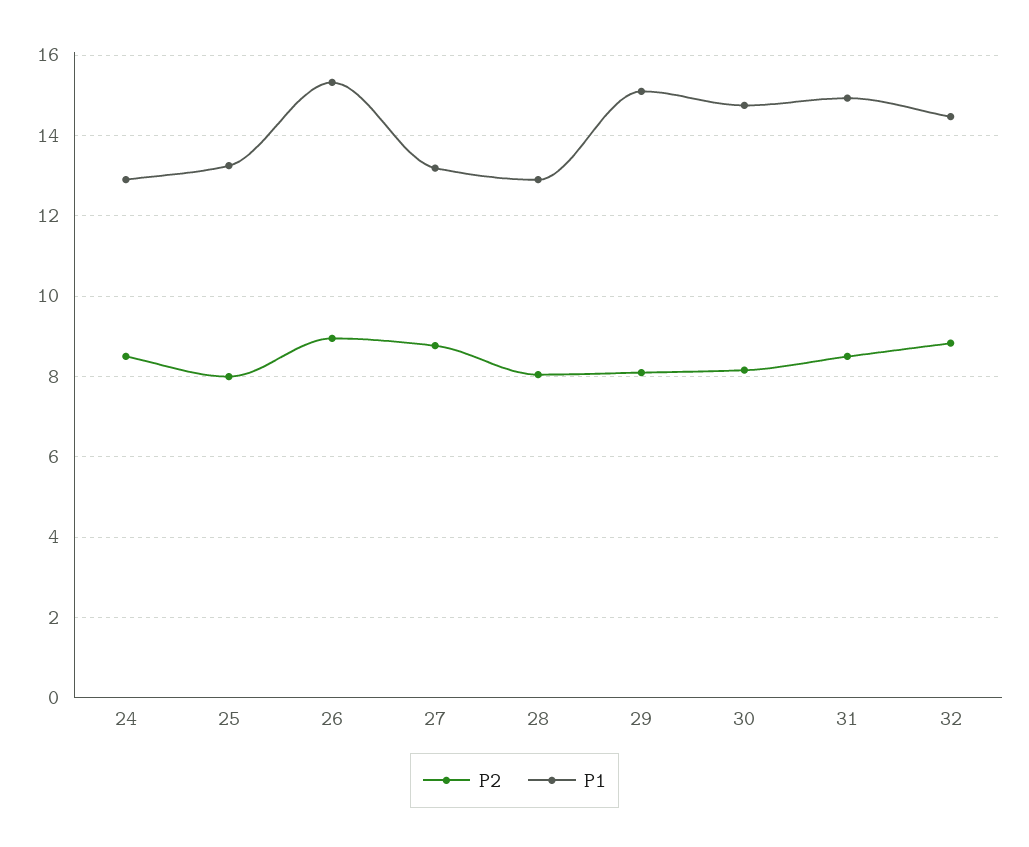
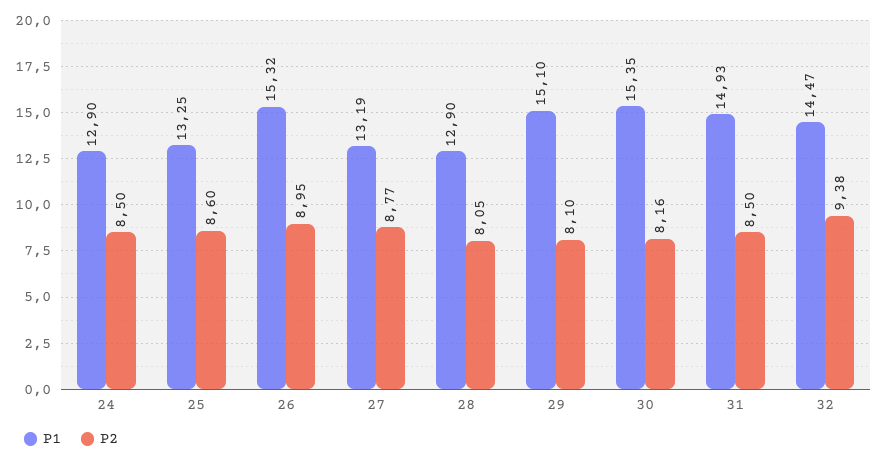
  {
    "P2": {
      "24": 8.5,
-     "25": 8,
+     "25": 8.6,
      "26": 8.95,
      "27": 8.77,
      "28": 8.05,
      "29": 8.1,
      "30": 8.16,
      "31": 8.5,
-     "32": 8.8
+     "32": 9.38
    },
    "P1": {
      "24": 12.9,
      "25": 13.25,
      "26": 15.32,
      "27": 13.19,
      "28": 12.9,
      "29": 15.1,
-     "30": 14.8,
+     "30": 15.35,
      "31": 14.93,
      "32": 14.47
    }
  }

